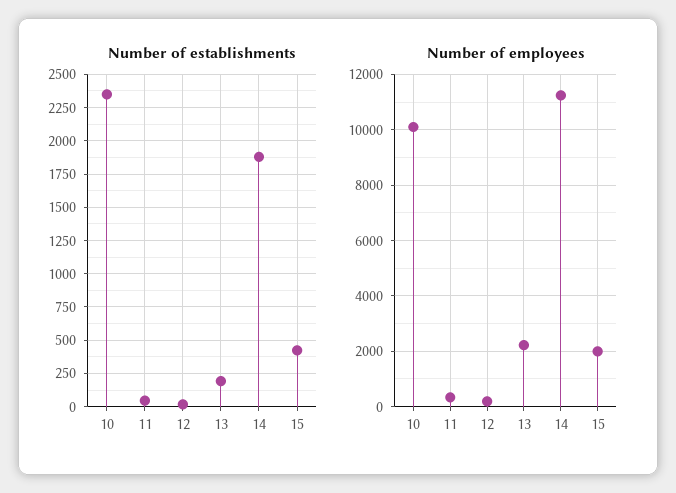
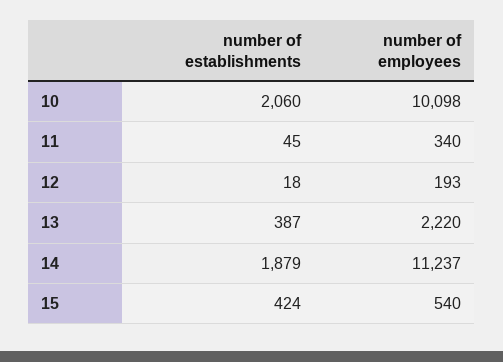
  {
    "Number of establishments": {
-     "10": 2350,
+     "10": 2060,
      "11": 45,
      "12": 18,
-     "13": 200,
+     "13": 387,
      "14": 1879,
      "15": 424
    },
    "Number of employees": {
      "10": 10098,
      "11": 340,
      "12": 193,
      "13": 2220,
      "14": 11237,
-     "15": 2000
+     "15": 540
    }
  }

